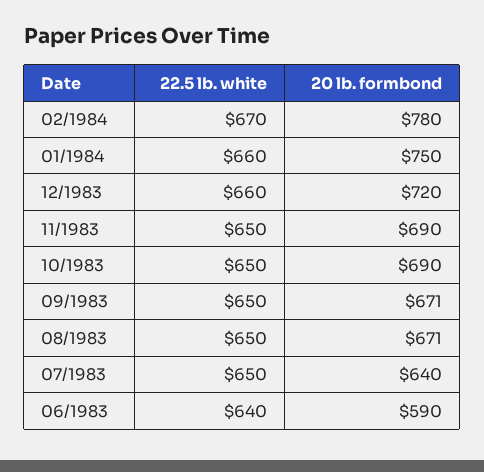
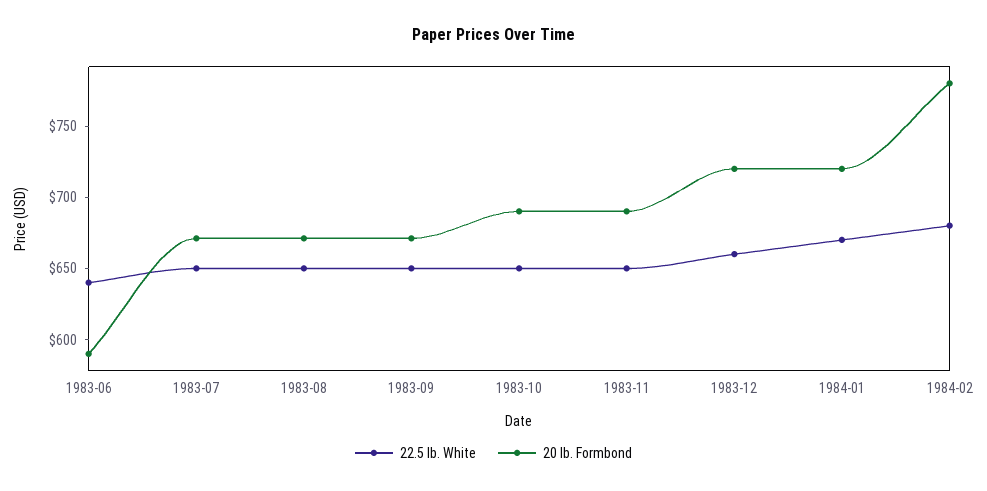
  {
    "22.5 lb. white": {
-     "02/1984": 670,
+     "02/1984": 680,
-     "01/1984": 660,
+     "01/1984": 670,
      "12/1983": 660,
      "11/1983": 650,
      "10/1983": 650,
      "09/1983": 650,
      "08/1983": 650,
      "07/1983": 650,
      "06/1983": 640
    },
    "20 lb. formbond": {
      "02/1984": 780,
-     "01/1984": 750,
+     "01/1984": 720,
      "12/1983": 720,
      "11/1983": 690,
      "10/1983": 690,
      "09/1983": 671,
      "08/1983": 671,
-     "07/1983": 640,
+     "07/1983": 670,
      "06/1983": 590
    }
  }

